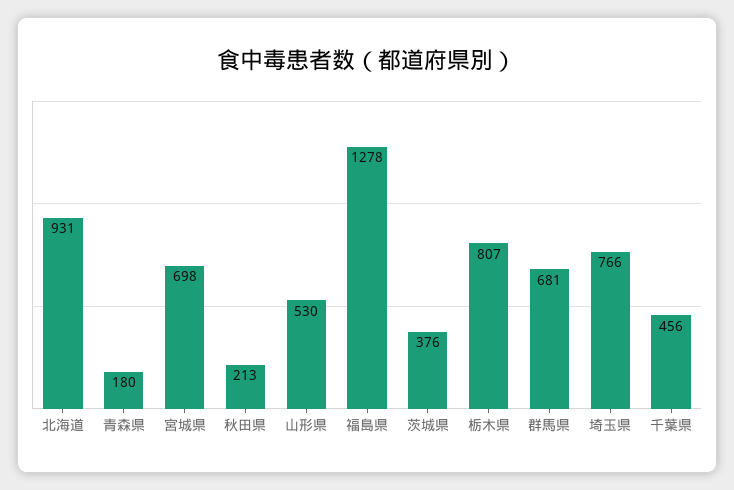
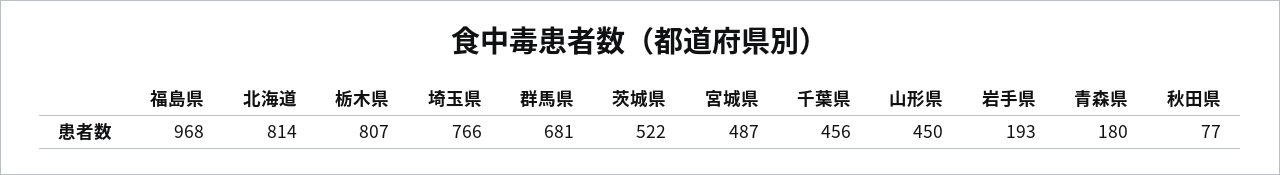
  {
-   "北海道": 931,
+   "北海道": 814,
    "青森県": 180,
-   "宮城県": 698,
+   "宮城県": 487,
-   "秋田県": 213,
+   "秋田県": 77,
-   "山形県": 530,
+   "山形県": 450,
-   "福島県": 1278,
+   "福島県": 968,
-   "茨城県": 376,
+   "茨城県": 522,
    "栃木県": 807,
    "群馬県": 681,
    "埼玉県": 766,
-   "千葉県": 456
+   "千葉県": 456,
+   "岩手県": 193
  }

